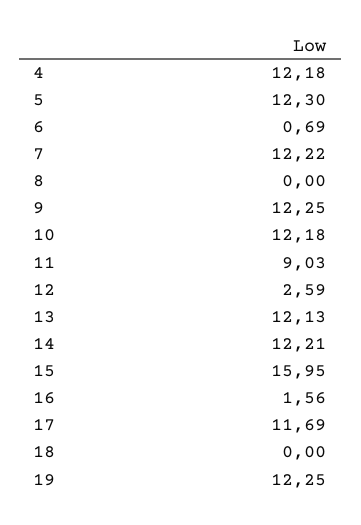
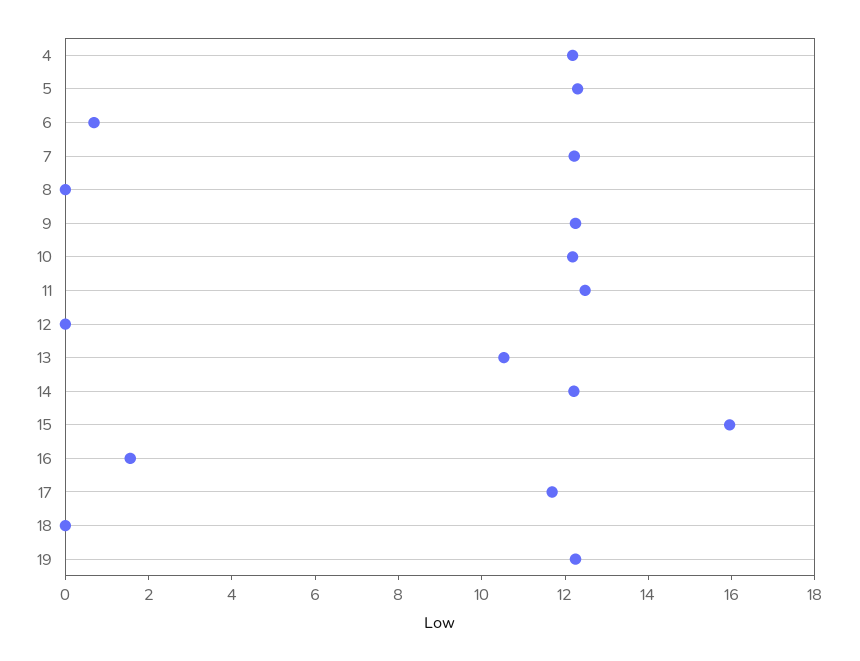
  {
    "4": 12.18,
    "5": 12.3,
    "6": 0.69,
    "7": 12.22,
    "8": 0,
    "9": 12.25,
    "10": 12.18,
-   "11": 9.03,
+   "11": 12.5,
-   "12": 2.59,
+   "12": 0,
-   "13": 12.13,
+   "13": 10.5,
    "14": 12.21,
    "15": 15.95,
    "16": 1.56,
    "17": 11.69,
    "18": 0,
    "19": 12.25
  }

